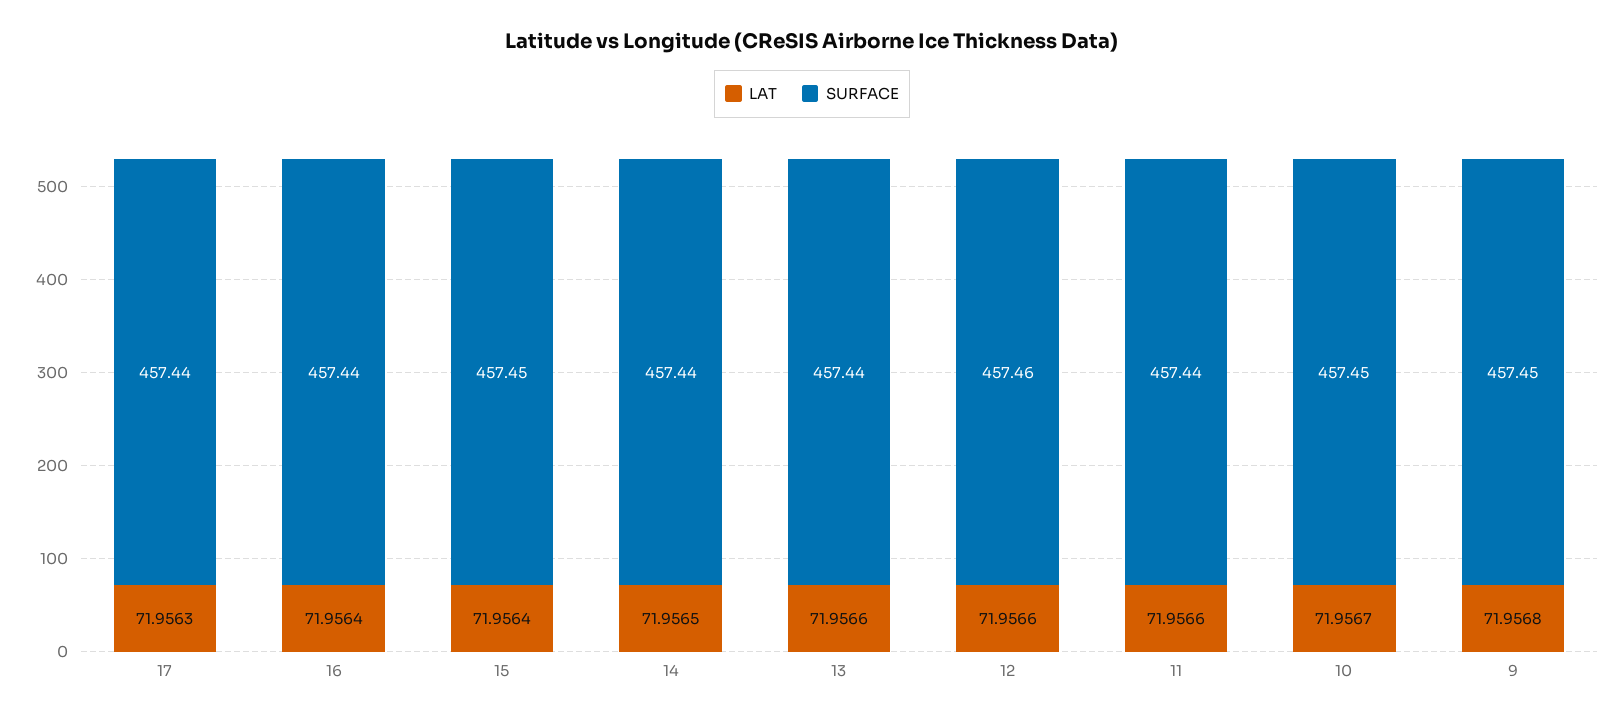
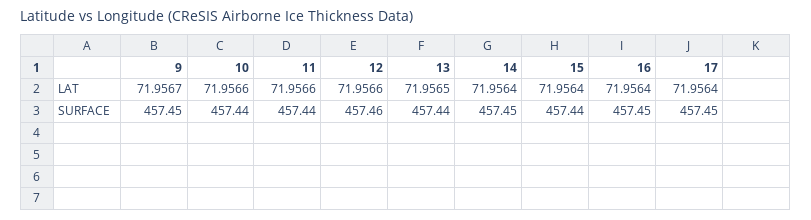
  {
    "LAT": {
-     "17": 71.9563,
+     "17": 71.9564,
      "16": 71.9564,
      "15": 71.9564,
-     "14": 71.9565,
+     "14": 71.9564,
-     "13": 71.9566,
+     "13": 71.9565,
      "12": 71.9566,
      "11": 71.9566,
-     "10": 71.9567,
+     "10": 71.9566,
-     "9": 71.9568
+     "9": 71.9567
    },
    "SURFACE": {
-     "17": 457.44,
+     "17": 457.45,
-     "16": 457.44,
+     "16": 457.45,
-     "15": 457.45,
+     "15": 457.44,
-     "14": 457.44,
+     "14": 457.45,
      "13": 457.44,
      "12": 457.46,
      "11": 457.44,
-     "10": 457.45,
+     "10": 457.44,
      "9": 457.45
    }
  }

